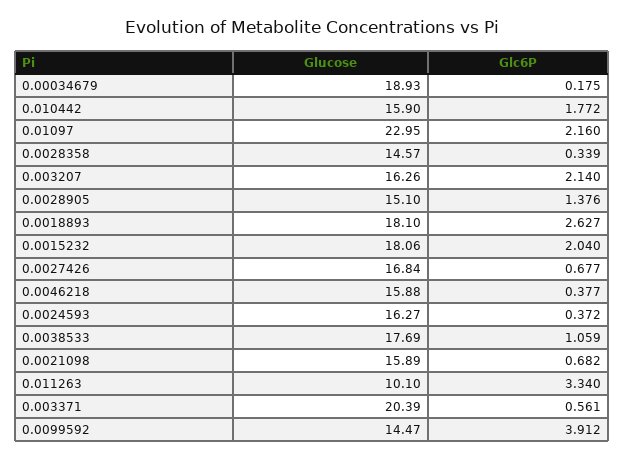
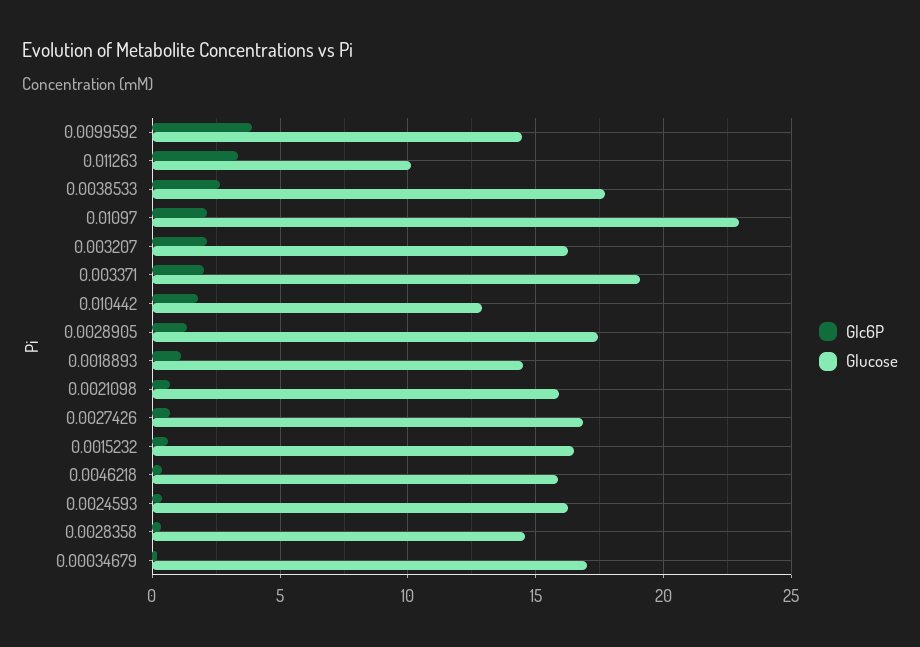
  {
    "Glucose": {
-     "0.00034679": 18.93,
+     "0.00034679": 17,
-     "0.010442": 15.9,
+     "0.010442": 13,
      "0.01097": 22.95,
      "0.0028358": 14.57,
      "0.003207": 16.26,
-     "0.0028905": 15.1,
+     "0.0028905": 17.5,
-     "0.0018893": 18.1,
+     "0.0018893": 14.5,
-     "0.0015232": 18.06,
+     "0.0015232": 16.5,
      "0.0027426": 16.84,
      "0.0046218": 15.88,
      "0.0024593": 16.27,
      "0.0038533": 17.69,
      "0.0021098": 15.89,
      "0.011263": 10.1,
-     "0.003371": 20.39,
+     "0.003371": 19,
      "0.0099592": 14.47
    },
    "Glc6P": {
      "0.00034679": 0.175,
      "0.010442": 1.772,
      "0.01097": 2.16,
      "0.0028358": 0.339,
      "0.003207": 2.14,
      "0.0028905": 1.376,
-     "0.0018893": 2.627,
+     "0.0018893": 1,
-     "0.0015232": 2.04,
+     "0.0015232": 0.5,
      "0.0027426": 0.677,
      "0.0046218": 0.377,
      "0.0024593": 0.372,
-     "0.0038533": 1.059,
+     "0.0038533": 2.5,
      "0.0021098": 0.682,
      "0.011263": 3.34,
-     "0.003371": 0.561,
+     "0.003371": 2,
      "0.0099592": 3.912
    }
  }

